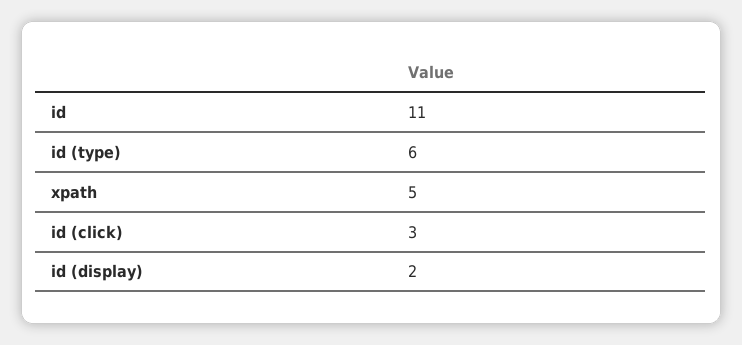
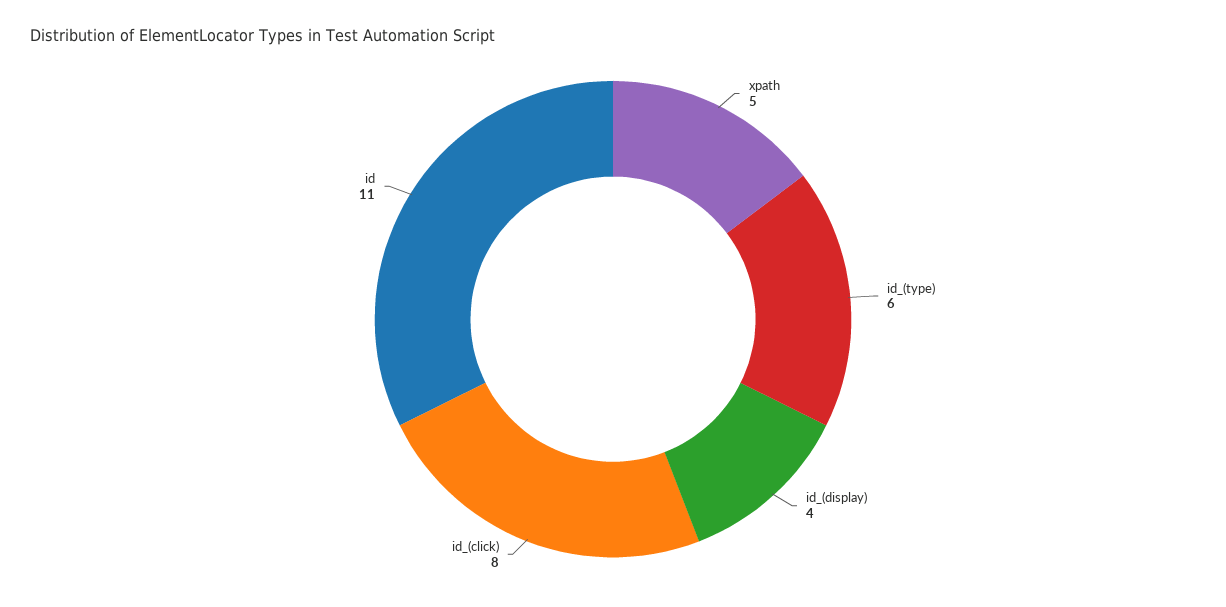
  {
    "id": 11,
    "id (type)": 6,
    "xpath": 5,
-   "id (click)": 3,
+   "id (click)": 8,
-   "id (display)": 2
+   "id (display)": 4
  }

